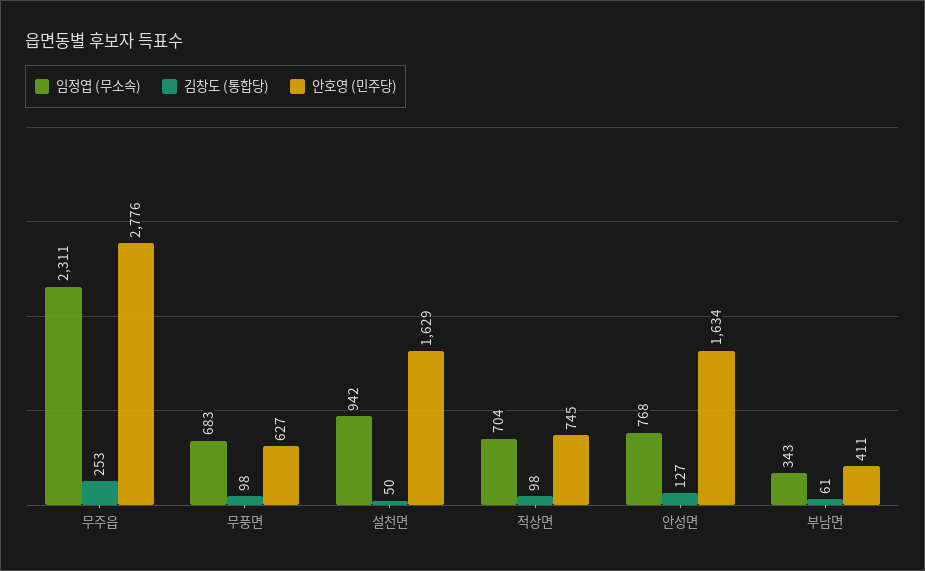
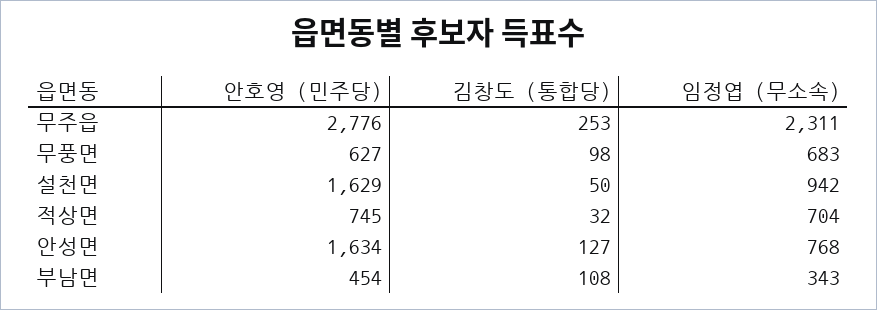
  {
    "임정엽 (무소속)": {
      "무주읍": 2311,
      "무풍면": 683,
      "설천면": 942,
      "적상면": 704,
      "안성면": 768,
      "부남면": 343
    },
    "김창도 (통합당)": {
      "무주읍": 253,
      "무풍면": 98,
      "설천면": 50,
-     "적상면": 98,
+     "적상면": 32,
      "안성면": 127,
-     "부남면": 61
+     "부남면": 108
    },
    "안호영 (민주당)": {
      "무주읍": 2776,
      "무풍면": 627,
      "설천면": 1629,
      "적상면": 745,
      "안성면": 1634,
-     "부남면": 411
+     "부남면": 454
    }
  }

